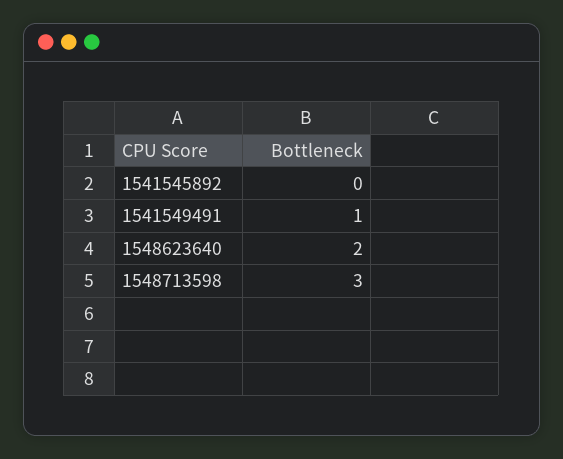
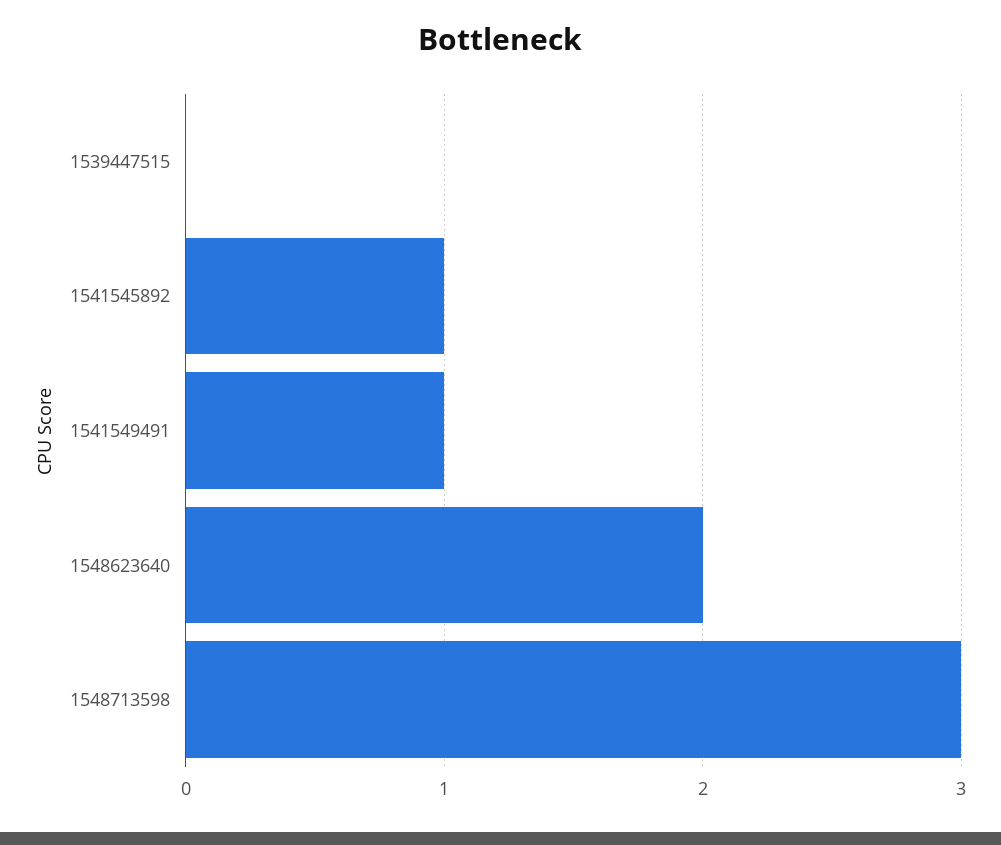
  {
-   "1541545892": 0,
+   "1541545892": 1,
    "1541549491": 1,
    "1548623640": 2,
-   "1548713598": 3
+   "1548713598": 3,
+   "1539447515": 0
  }

